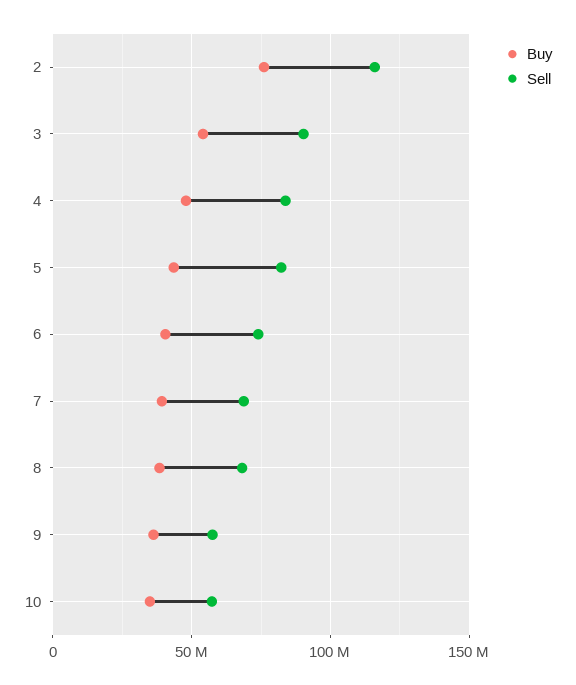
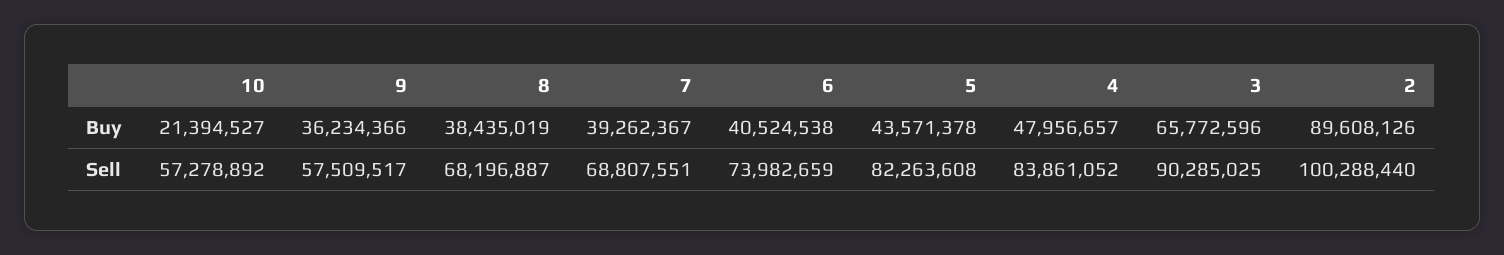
  {
    "Buy": {
-     "2": 75000000,
+     "2": 89608126,
-     "3": 55000000,
+     "3": 65772596,
      "4": 47956657,
      "5": 43571378,
      "6": 40524538,
      "7": 39262367,
      "8": 38435019,
      "9": 36234366,
-     "10": 35000000
+     "10": 21394527
    },
    "Sell": {
-     "2": 115000000,
+     "2": 100288440,
      "3": 90285025,
      "4": 83861052,
      "5": 82263608,
      "6": 73982659,
      "7": 68807551,
      "8": 68196887,
      "9": 57509517,
      "10": 57278892
    }
  }

